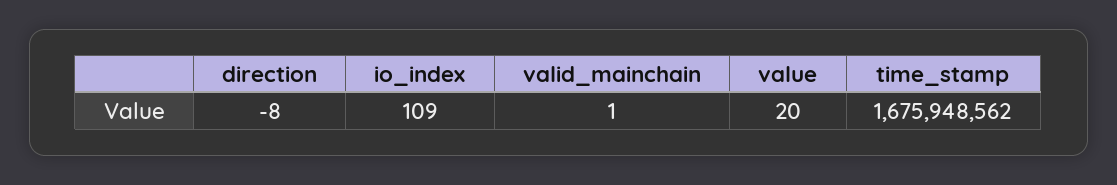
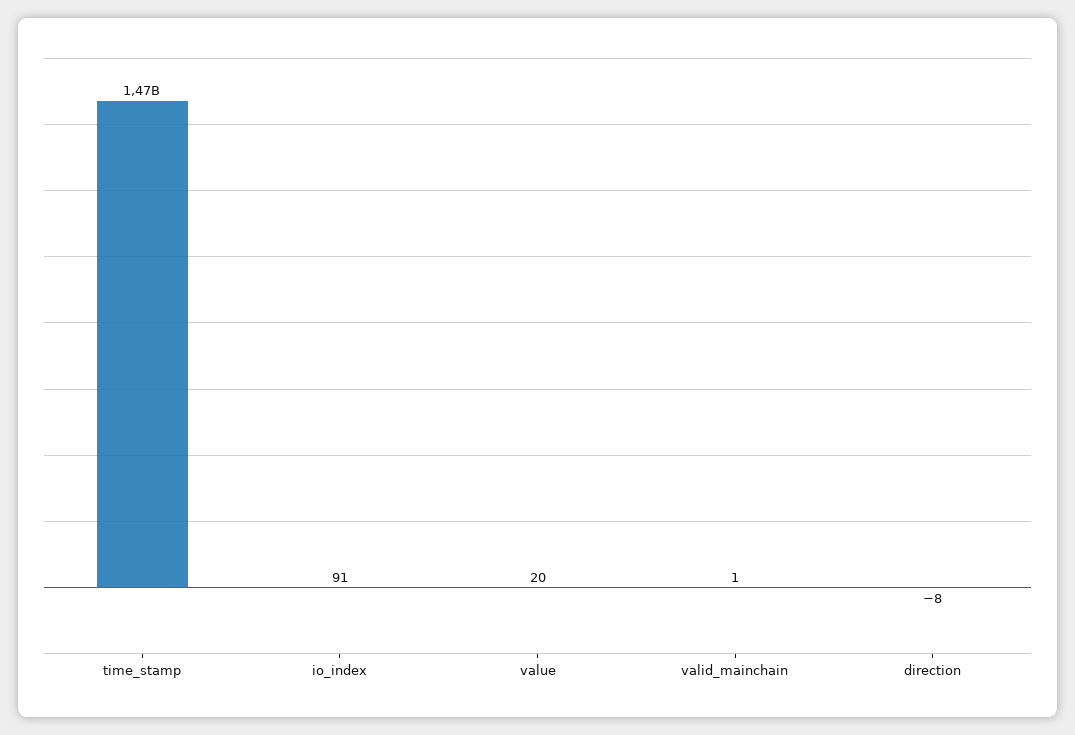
  {
    "direction": -8,
-   "io_index": 109,
+   "io_index": 91,
    "valid_mainchain": 1,
    "value": 20,
-   "time_stamp": 1675948562
+   "time_stamp": 1470000000
  }

